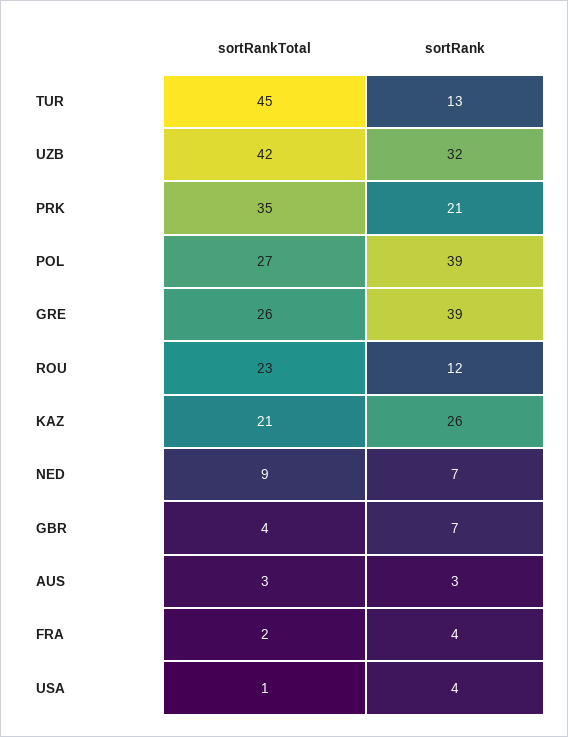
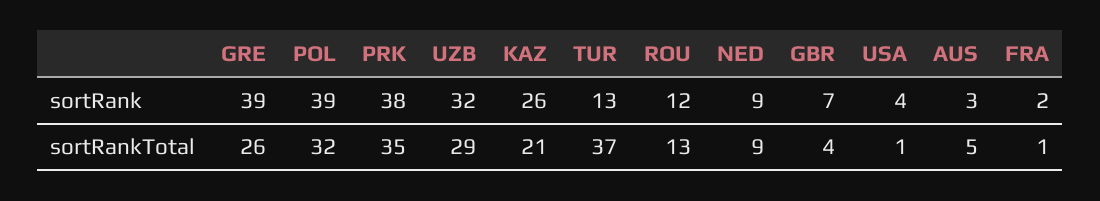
  {
    "sortRankTotal": {
-     "TUR": 45,
+     "TUR": 37,
-     "UZB": 42,
+     "UZB": 29,
      "PRK": 35,
-     "POL": 27,
+     "POL": 32,
      "GRE": 26,
-     "ROU": 23,
+     "ROU": 13,
      "KAZ": 21,
      "NED": 9,
      "GBR": 4,
-     "AUS": 3,
+     "AUS": 5,
-     "FRA": 2,
+     "FRA": 1,
      "USA": 1
    },
    "sortRank": {
      "TUR": 13,
      "UZB": 32,
-     "PRK": 21,
+     "PRK": 38,
      "POL": 39,
      "GRE": 39,
      "ROU": 12,
      "KAZ": 26,
-     "NED": 7,
+     "NED": 9,
      "GBR": 7,
      "AUS": 3,
-     "FRA": 4,
+     "FRA": 2,
      "USA": 4
    }
  }

